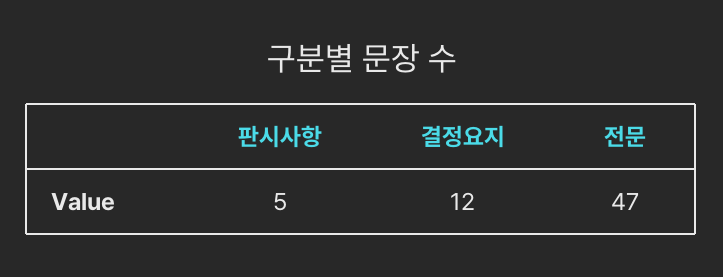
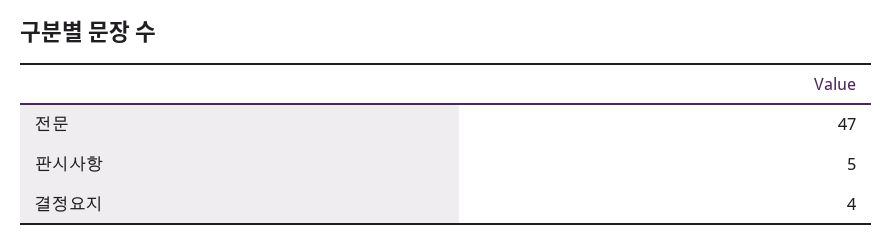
  {
    "판시사항": 5,
-   "결정요지": 12,
+   "결정요지": 4,
    "전문": 47
  }

